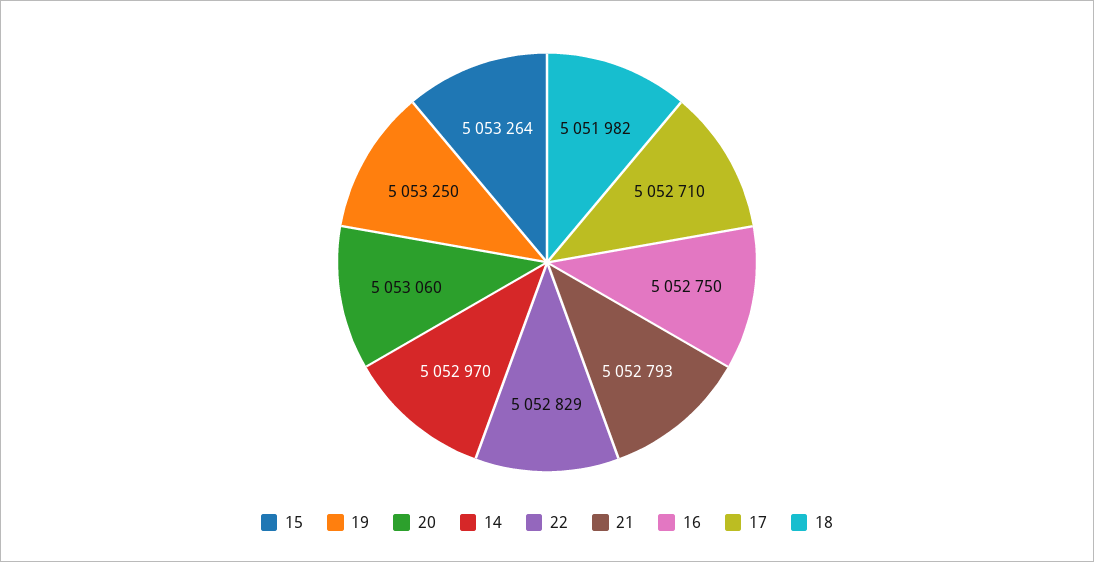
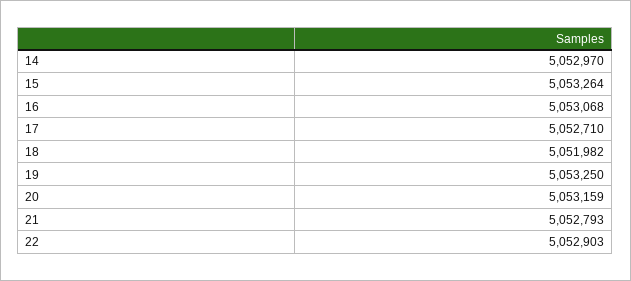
  {
    "15": 5053264,
    "19": 5053250,
-   "20": 5053060,
+   "20": 5053159,
    "14": 5052970,
-   "22": 5052829,
+   "22": 5052903,
    "21": 5052793,
-   "16": 5052750,
+   "16": 5053068,
    "17": 5052710,
    "18": 5051982
  }

